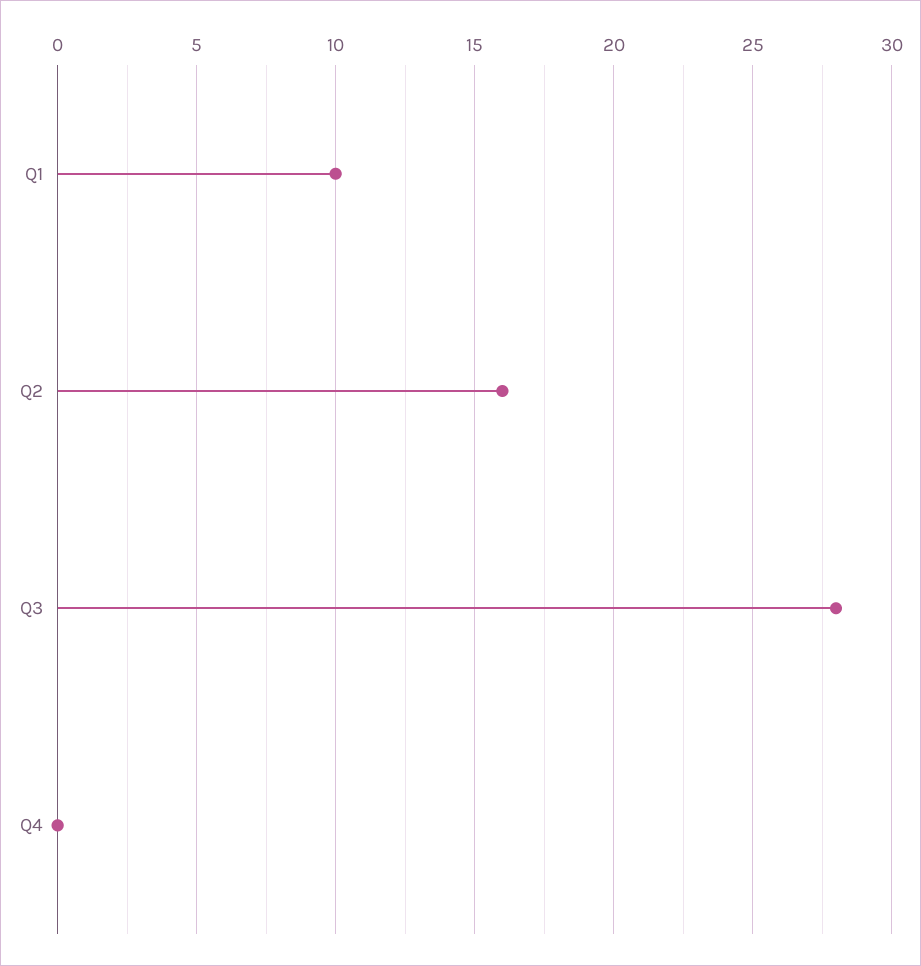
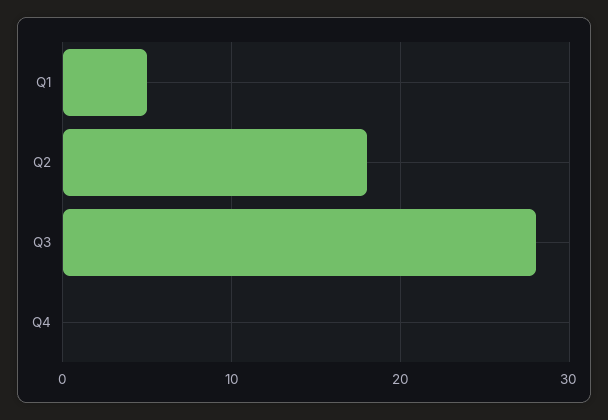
  {
-   "Q1": 10,
+   "Q1": 5,
-   "Q2": 16,
+   "Q2": 18,
    "Q3": 28,
    "Q4": 0
  }

